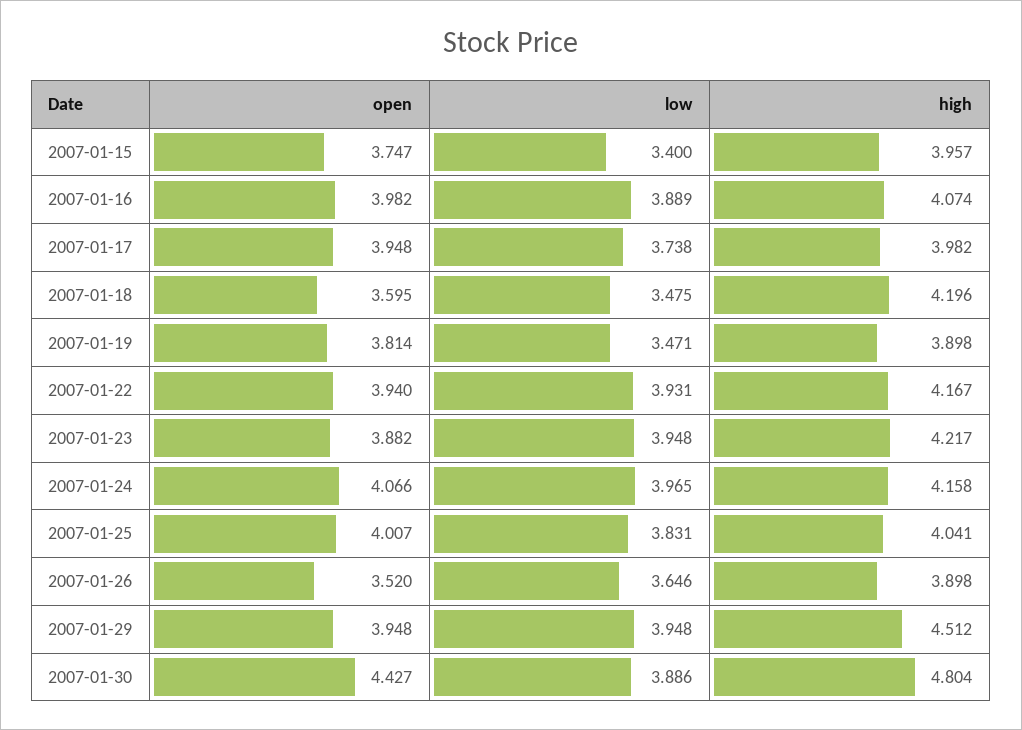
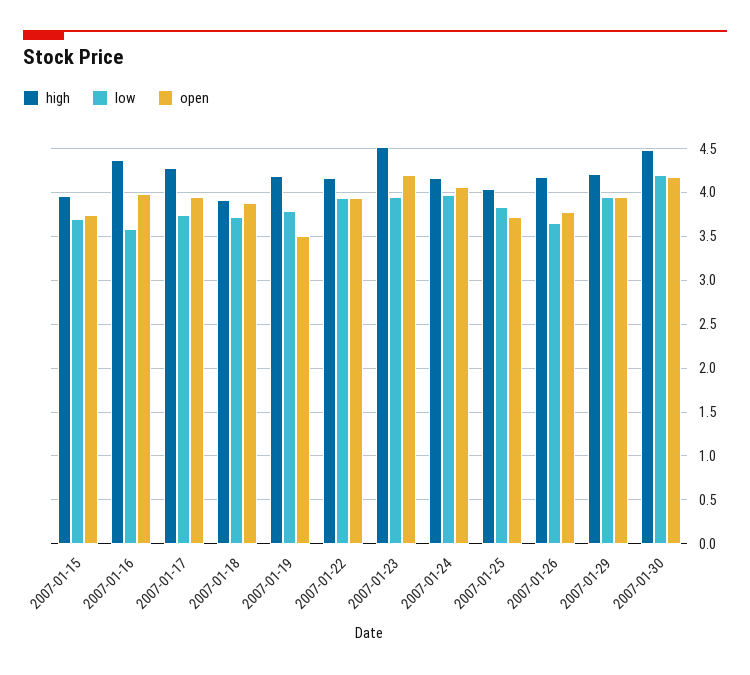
  {
    "open": {
      "2007-01-15": 3.747,
      "2007-01-16": 3.982,
      "2007-01-17": 3.948,
-     "2007-01-18": 3.595,
+     "2007-01-18": 3.9,
-     "2007-01-19": 3.814,
+     "2007-01-19": 3.5,
      "2007-01-22": 3.94,
-     "2007-01-23": 3.882,
+     "2007-01-23": 4.2,
      "2007-01-24": 4.066,
-     "2007-01-25": 4.007,
+     "2007-01-25": 3.7,
-     "2007-01-26": 3.52,
+     "2007-01-26": 3.8,
      "2007-01-29": 3.948,
-     "2007-01-30": 4.427
+     "2007-01-30": 4.2
    },
    "low": {
-     "2007-01-15": 3.4,
+     "2007-01-15": 3.7,
-     "2007-01-16": 3.889,
+     "2007-01-16": 3.6,
      "2007-01-17": 3.738,
-     "2007-01-18": 3.475,
+     "2007-01-18": 3.7,
-     "2007-01-19": 3.471,
+     "2007-01-19": 3.8,
      "2007-01-22": 3.931,
      "2007-01-23": 3.948,
      "2007-01-24": 3.965,
      "2007-01-25": 3.831,
      "2007-01-26": 3.646,
      "2007-01-29": 3.948,
-     "2007-01-30": 3.886
+     "2007-01-30": 4.2
    },
    "high": {
      "2007-01-15": 3.957,
-     "2007-01-16": 4.074,
+     "2007-01-16": 4.4,
-     "2007-01-17": 3.982,
+     "2007-01-17": 4.3,
-     "2007-01-18": 4.196,
+     "2007-01-18": 3.9,
-     "2007-01-19": 3.898,
+     "2007-01-19": 4.2,
      "2007-01-22": 4.167,
-     "2007-01-23": 4.217,
+     "2007-01-23": 4.5,
      "2007-01-24": 4.158,
      "2007-01-25": 4.041,
-     "2007-01-26": 3.898,
+     "2007-01-26": 4.2,
-     "2007-01-29": 4.512,
+     "2007-01-29": 4.2,
-     "2007-01-30": 4.804
+     "2007-01-30": 4.5
    }
  }

